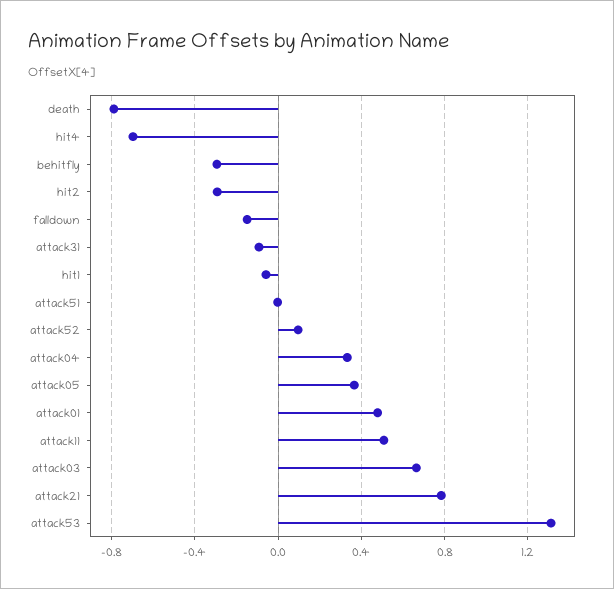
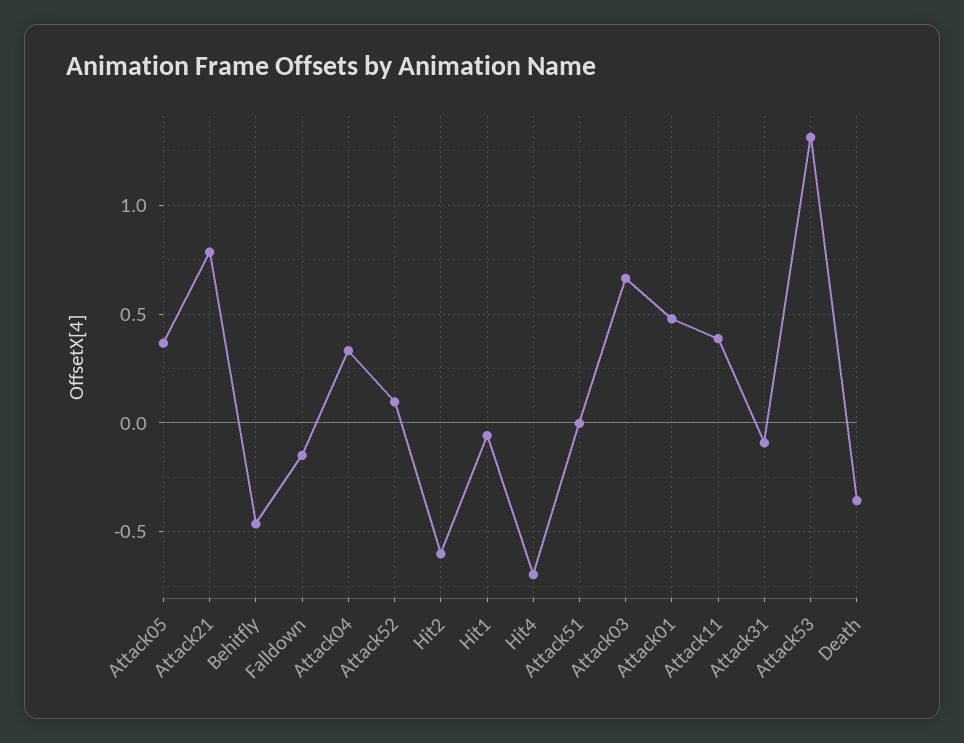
  {
-   "death": -0.8,
+   "death": -0.35,
    "hit4": -0.7,
-   "behitfly": -0.3,
+   "behitfly": -0.45,
-   "hit2": -0.3,
+   "hit2": -0.6,
    "falldown": -0.15,
    "attack31": -0.1,
    "hit1": -0.05,
    "attack51": 0,
    "attack52": 0.1,
    "attack04": 0.35,
    "attack05": 0.35,
    "attack01": 0.5,
-   "attack11": 0.5,
+   "attack11": 0.4,
    "attack03": 0.65,
    "attack21": 0.8,
    "attack53": 1.3
  }

